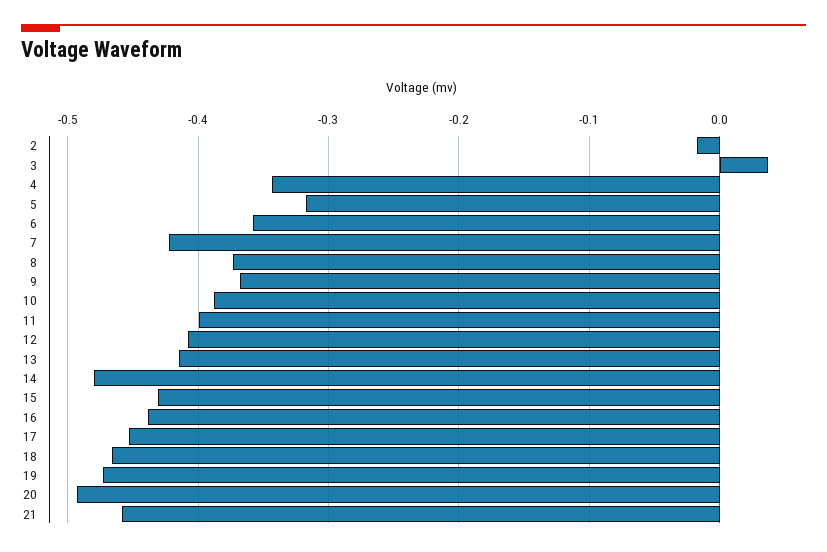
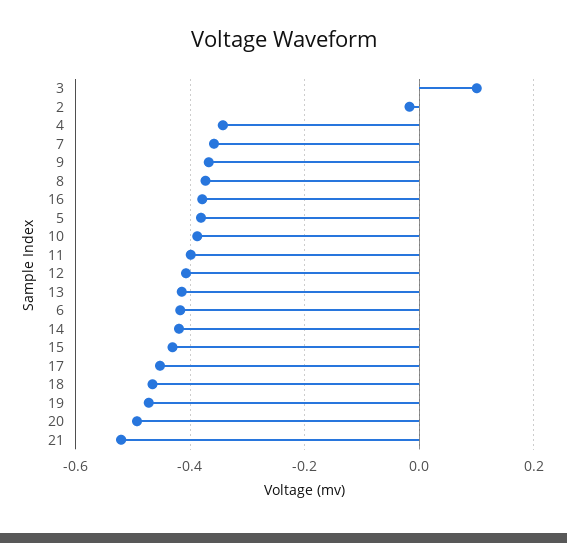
  {
    "2": -0.02,
-   "3": 0.04,
+   "3": 0.1,
    "4": -0.34,
-   "5": -0.32,
+   "5": -0.38,
-   "6": -0.36,
+   "6": -0.42,
-   "7": -0.42,
+   "7": -0.36,
    "8": -0.37,
    "9": -0.37,
    "10": -0.39,
    "11": -0.4,
    "12": -0.41,
    "13": -0.41,
-   "14": -0.48,
+   "14": -0.42,
    "15": -0.43,
-   "16": -0.44,
+   "16": -0.38,
    "17": -0.45,
    "18": -0.47,
    "19": -0.47,
    "20": -0.49,
-   "21": -0.46
+   "21": -0.52
  }

